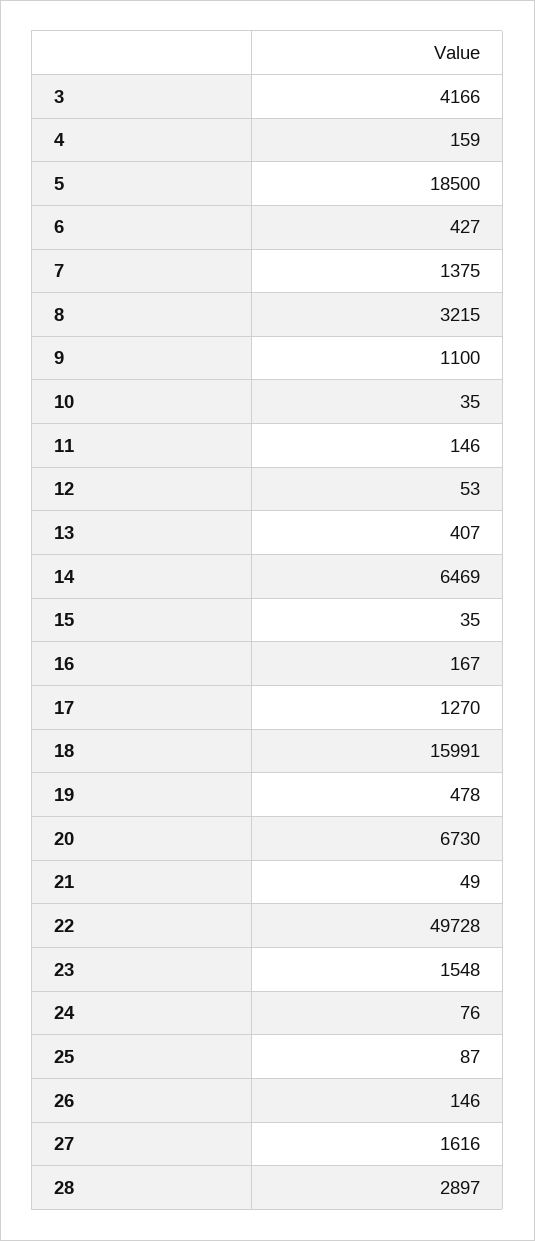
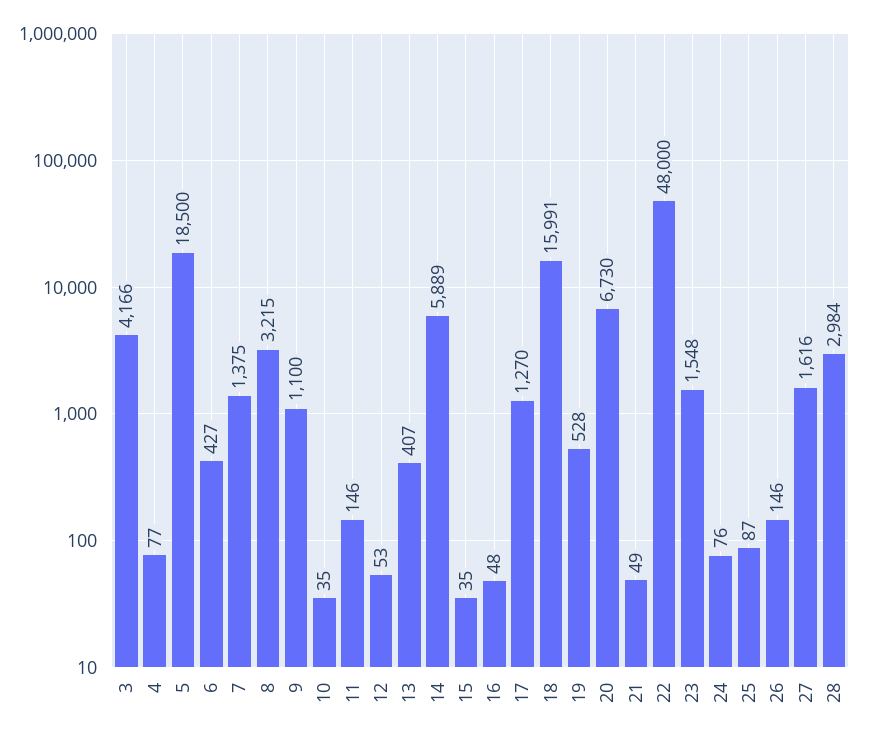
  {
    "3": 4166,
-   "4": 159,
+   "4": 77,
    "5": 18500,
    "6": 427,
    "7": 1375,
    "8": 3215,
    "9": 1100,
    "10": 35,
    "11": 146,
    "12": 53,
    "13": 407,
-   "14": 6469,
+   "14": 5889,
    "15": 35,
-   "16": 167,
+   "16": 48,
    "17": 1270,
    "18": 15991,
-   "19": 478,
+   "19": 528,
    "20": 6730,
    "21": 49,
-   "22": 49728,
+   "22": 48000,
    "23": 1548,
    "24": 76,
    "25": 87,
    "26": 146,
    "27": 1616,
-   "28": 2897
+   "28": 2984
  }

